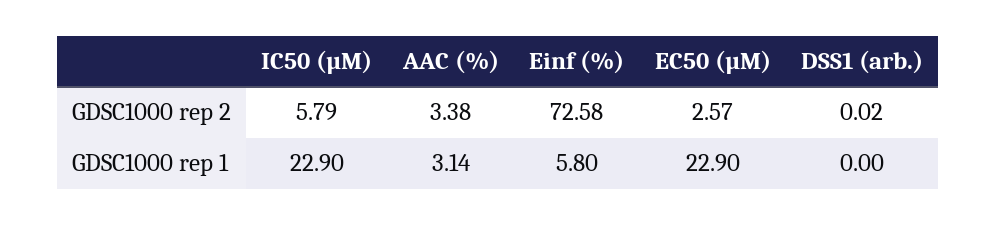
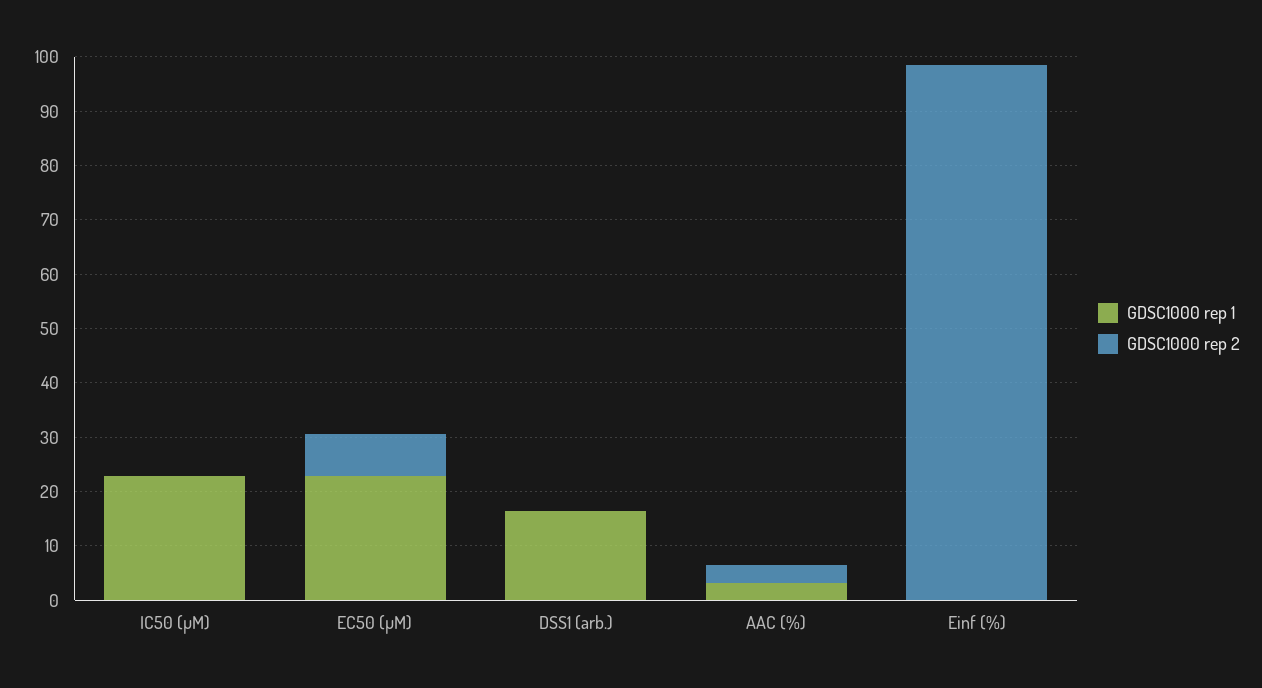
  {
    "GDSC1000 rep 2": {
-     "IC50 (µM)": 5.79,
+     "IC50 (µM)": 0,
      "AAC (%)": 3.38,
-     "Einf (%)": 72.58,
+     "Einf (%)": 98,
-     "EC50 (µM)": 2.57,
+     "EC50 (µM)": 8,
      "DSS1 (arb.)": 0.02
    },
    "GDSC1000 rep 1": {
      "IC50 (µM)": 22.9,
      "AAC (%)": 3.14,
-     "Einf (%)": 5.8,
+     "Einf (%)": 0,
      "EC50 (µM)": 22.9,
-     "DSS1 (arb.)": 0
+     "DSS1 (arb.)": 16
    }
  }

